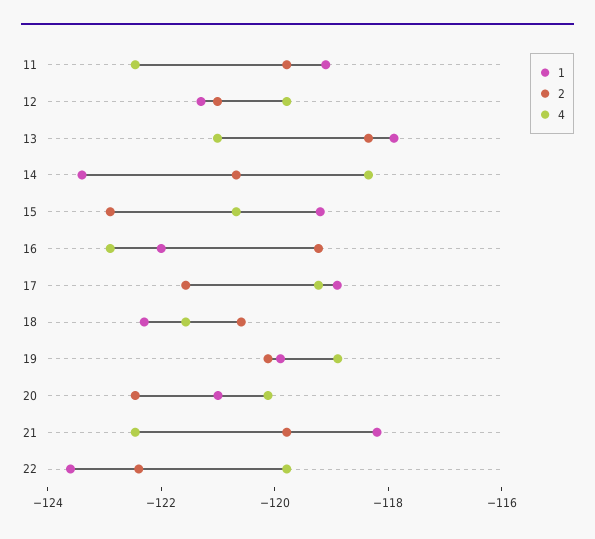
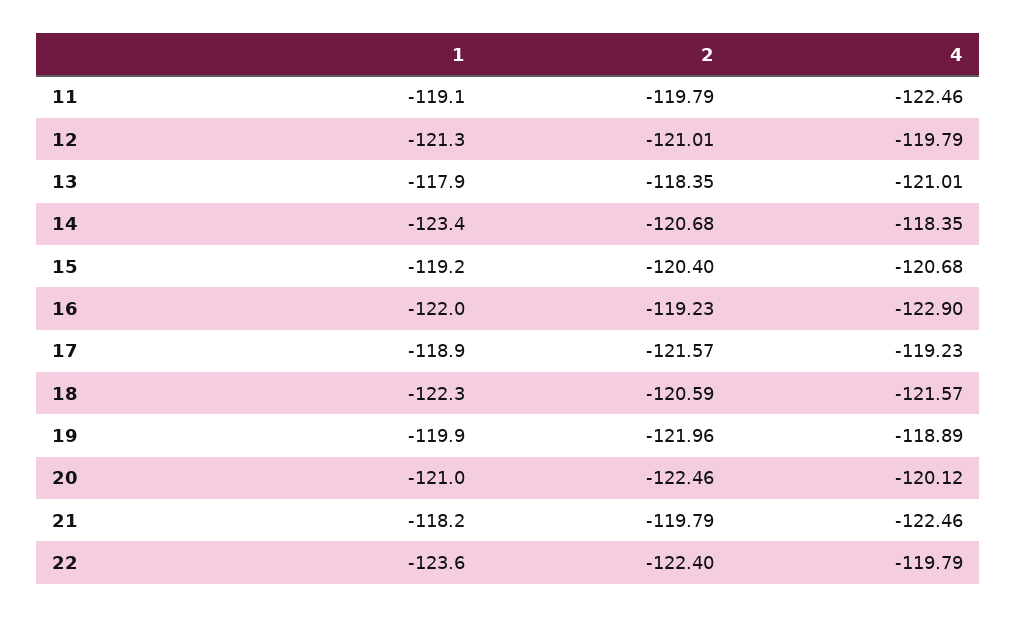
  {
    "1": {
      "11": -119.1,
      "12": -121.3,
      "13": -117.9,
      "14": -123.4,
      "15": -119.2,
      "16": -122,
      "17": -118.9,
      "18": -122.3,
      "19": -119.9,
      "20": -121,
      "21": -118.2,
      "22": -123.6
    },
    "2": {
      "11": -119.79,
      "12": -121.01,
      "13": -118.35,
      "14": -120.68,
-     "15": -123,
+     "15": -120.4,
      "16": -119.23,
      "17": -121.57,
      "18": -120.59,
-     "19": -120,
+     "19": -121.96,
      "20": -122.46,
      "21": -119.79,
      "22": -122.4
    },
    "4": {
      "11": -122.46,
      "12": -119.79,
      "13": -121.01,
      "14": -118.35,
      "15": -120.68,
      "16": -122.9,
      "17": -119.23,
      "18": -121.57,
      "19": -118.89,
      "20": -120.12,
      "21": -122.46,
      "22": -119.79
    }
  }

